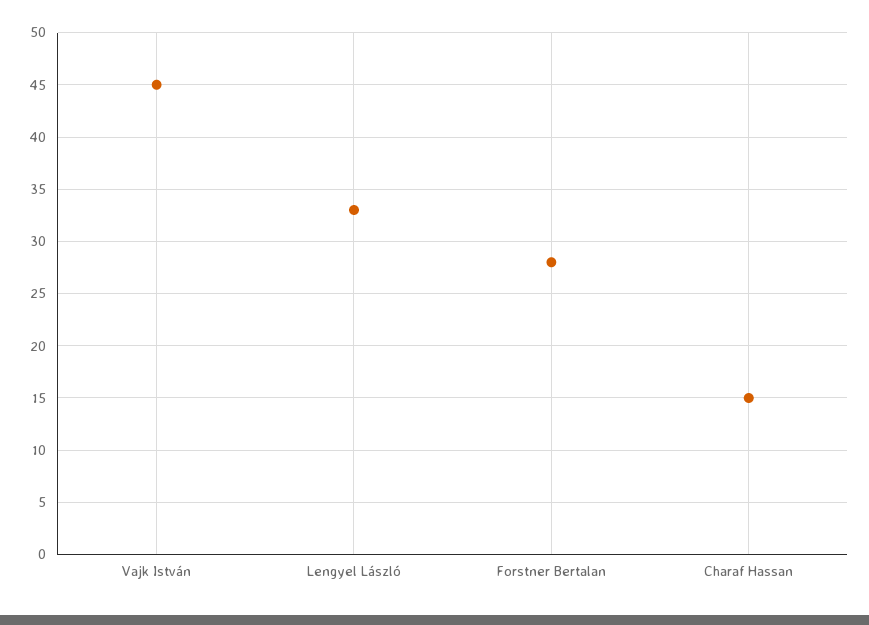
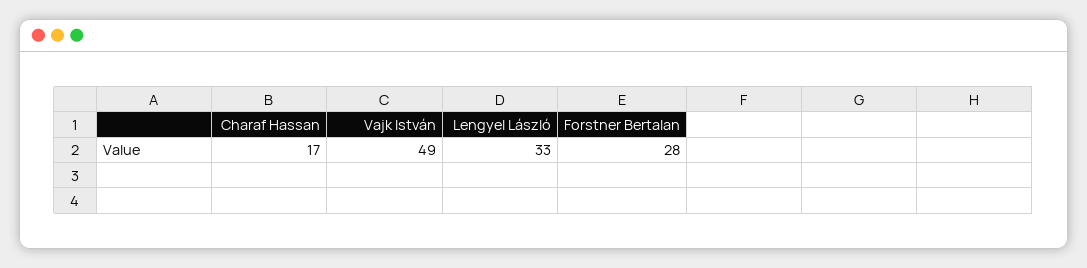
  {
-   "Vajk István": 45,
+   "Vajk István": 49,
    "Lengyel László": 33,
    "Forstner Bertalan": 28,
-   "Charaf Hassan": 15
+   "Charaf Hassan": 17
  }

